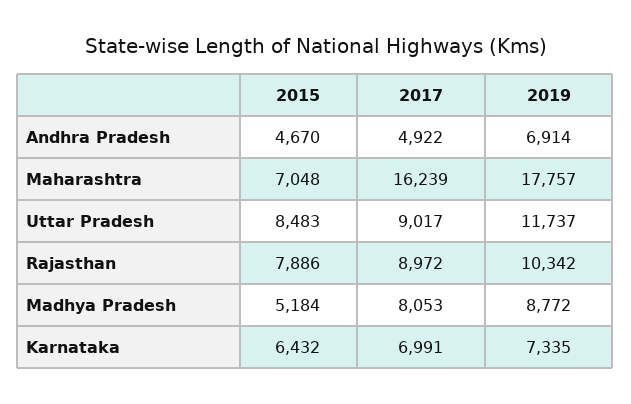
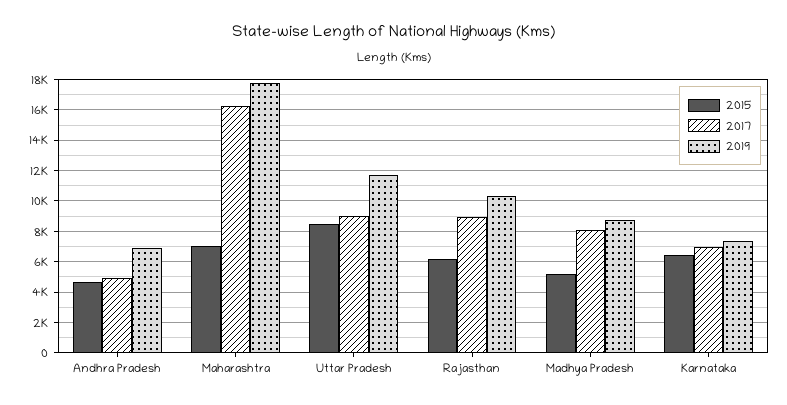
  {
    "2015": {
      "Andhra Pradesh": 4670,
      "Maharashtra": 7048,
      "Uttar Pradesh": 8483,
-     "Rajasthan": 7886,
+     "Rajasthan": 6000,
      "Madhya Pradesh": 5184,
      "Karnataka": 6432
    },
    "2017": {
      "Andhra Pradesh": 4922,
      "Maharashtra": 16239,
      "Uttar Pradesh": 9017,
      "Rajasthan": 8972,
      "Madhya Pradesh": 8053,
      "Karnataka": 6991
    },
    "2019": {
      "Andhra Pradesh": 6914,
      "Maharashtra": 17757,
      "Uttar Pradesh": 11737,
      "Rajasthan": 10342,
      "Madhya Pradesh": 8772,
      "Karnataka": 7335
    }
  }

